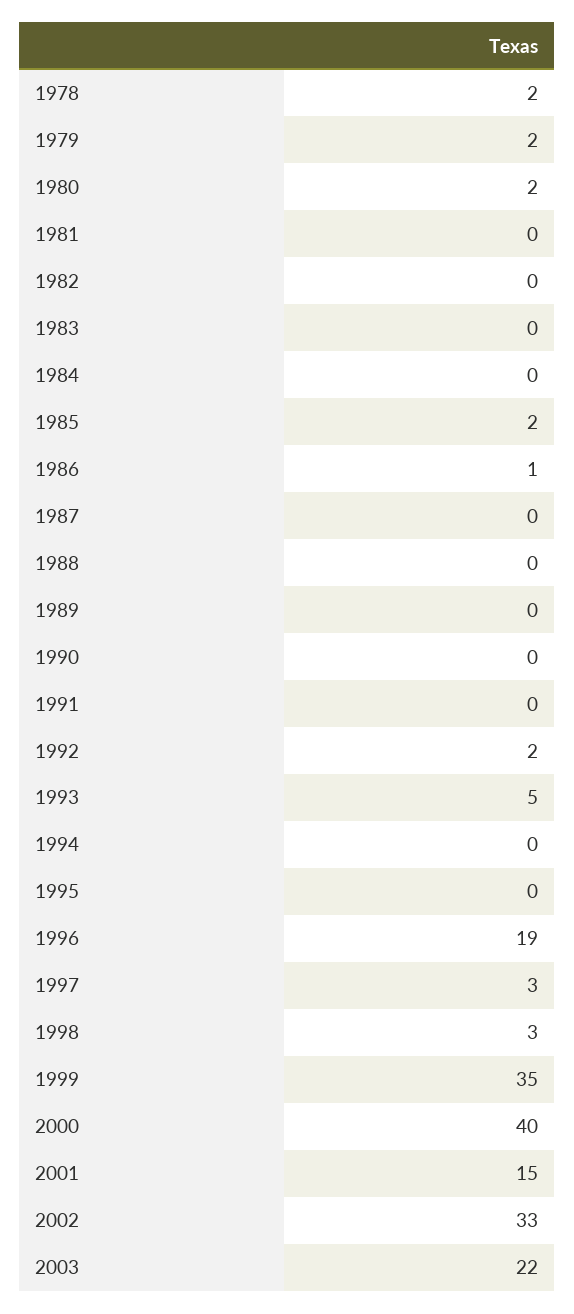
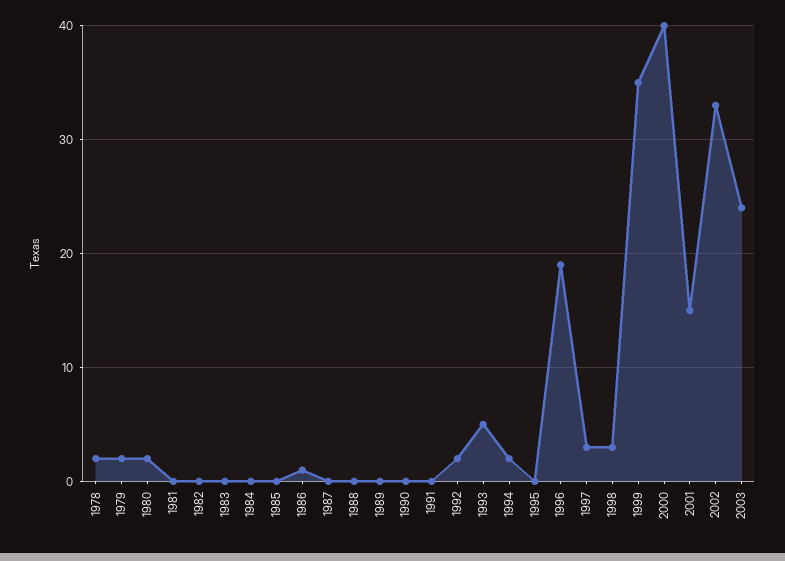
  {
    "1978": 2,
    "1979": 2,
    "1980": 2,
    "1981": 0,
    "1982": 0,
    "1983": 0,
    "1984": 0,
-   "1985": 2,
+   "1985": 0,
    "1986": 1,
    "1987": 0,
    "1988": 0,
    "1989": 0,
    "1990": 0,
    "1991": 0,
    "1992": 2,
    "1993": 5,
-   "1994": 0,
+   "1994": 2,
    "1995": 0,
    "1996": 19,
    "1997": 3,
    "1998": 3,
    "1999": 35,
    "2000": 40,
    "2001": 15,
    "2002": 33,
-   "2003": 22
+   "2003": 24
  }

